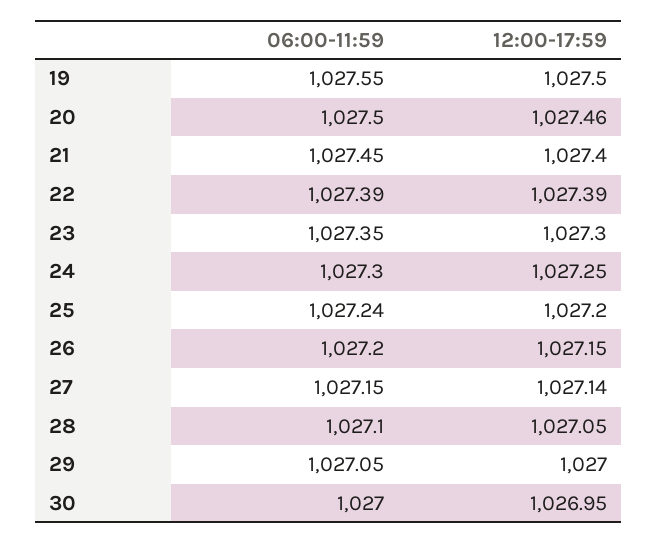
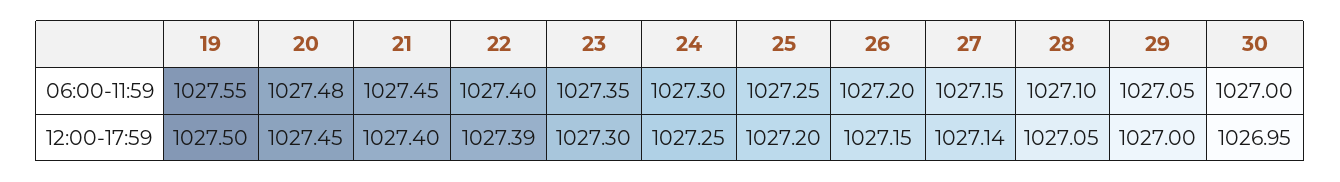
  {
    "06:00-11:59": {
      "19": 1027.55,
-     "20": 1027.5,
+     "20": 1027.48,
      "21": 1027.45,
-     "22": 1027.39,
+     "22": 1027.4,
      "23": 1027.35,
      "24": 1027.3,
-     "25": 1027.24,
+     "25": 1027.25,
      "26": 1027.2,
      "27": 1027.15,
      "28": 1027.1,
      "29": 1027.05,
      "30": 1027
    },
    "12:00-17:59": {
      "19": 1027.5,
-     "20": 1027.46,
+     "20": 1027.45,
      "21": 1027.4,
      "22": 1027.39,
      "23": 1027.3,
      "24": 1027.25,
      "25": 1027.2,
      "26": 1027.15,
      "27": 1027.14,
      "28": 1027.05,
      "29": 1027,
      "30": 1026.95
    }
  }

